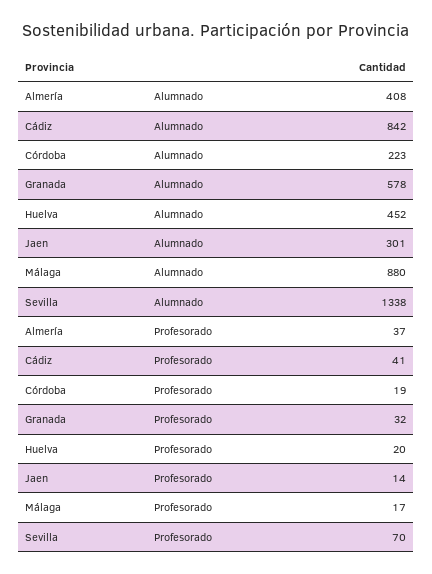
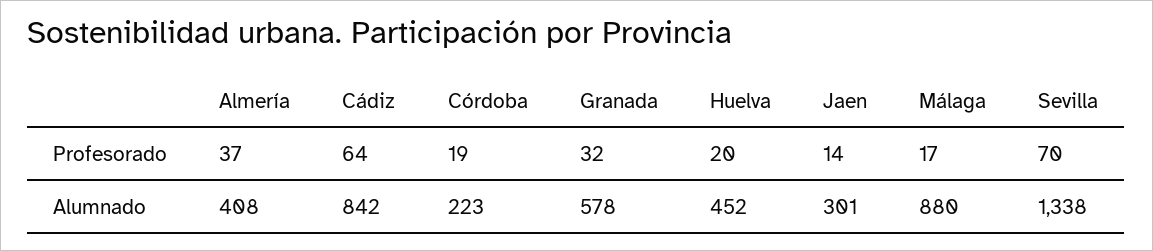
  {
    "Almería": {
      "Alumnado": 408,
      "Profesorado": 37
    },
    "Cádiz": {
      "Alumnado": 842,
-     "Profesorado": 41
+     "Profesorado": 64
    },
    "Córdoba": {
      "Alumnado": 223,
      "Profesorado": 19
    },
    "Granada": {
      "Alumnado": 578,
      "Profesorado": 32
    },
    "Huelva": {
      "Alumnado": 452,
      "Profesorado": 20
    },
    "Jaen": {
      "Alumnado": 301,
      "Profesorado": 14
    },
    "Málaga": {
      "Alumnado": 880,
      "Profesorado": 17
    },
    "Sevilla": {
      "Alumnado": 1338,
      "Profesorado": 70
    }
  }

